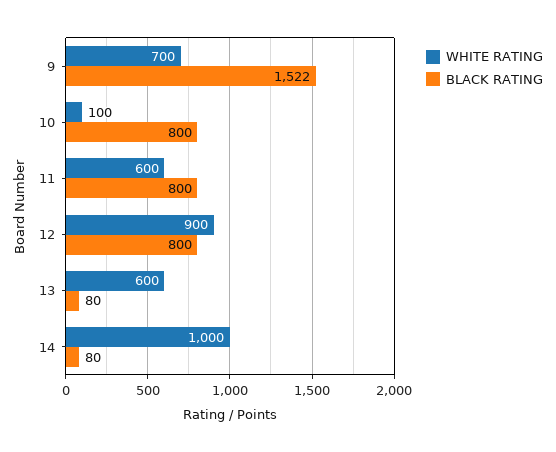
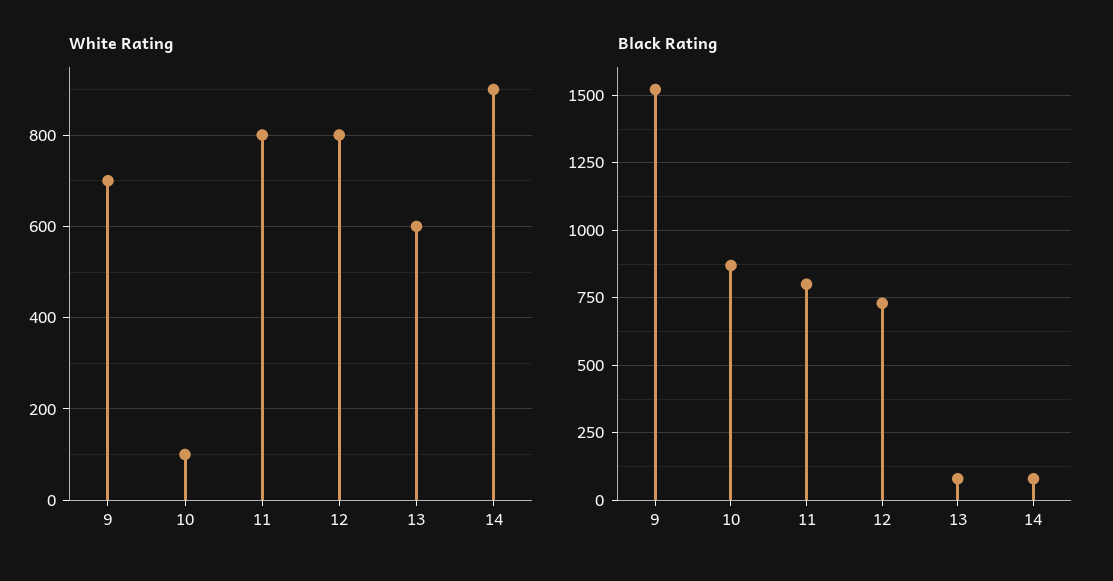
  {
    "WHITE RATING": {
      "9": 700,
      "10": 100,
-     "11": 600,
+     "11": 800,
-     "12": 900,
+     "12": 800,
      "13": 600,
-     "14": 1000
+     "14": 900
    },
    "BLACK RATING": {
      "9": 1522,
-     "10": 800,
+     "10": 875,
      "11": 800,
-     "12": 800,
+     "12": 725,
      "13": 80,
      "14": 80
    }
  }

